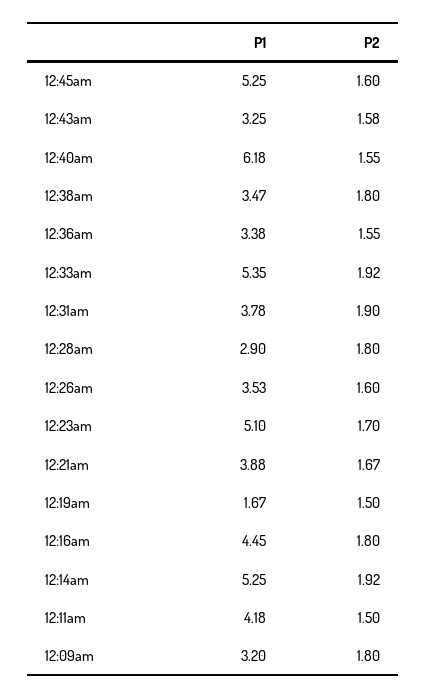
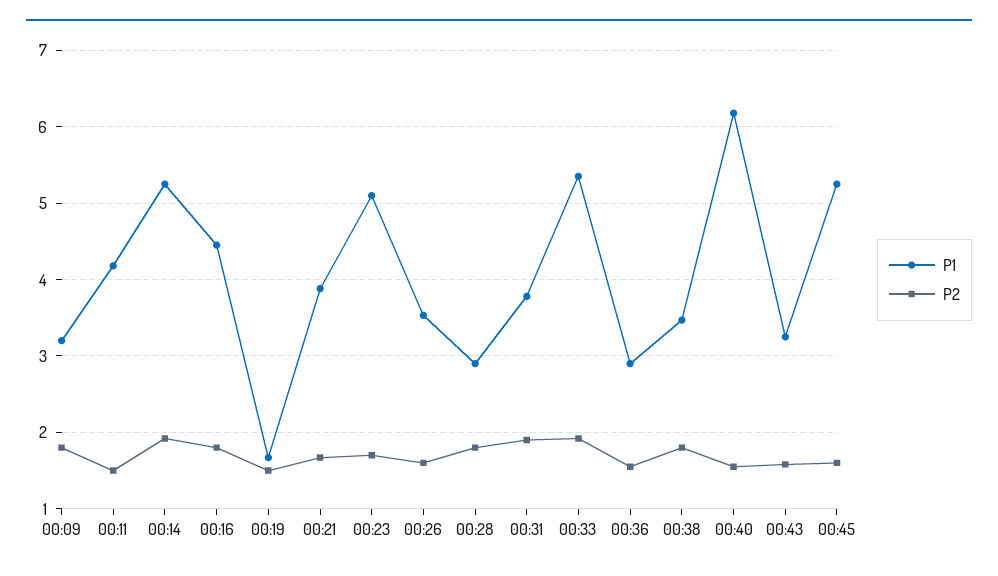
  {
    "P1": {
      "12:45am": 5.25,
      "12:43am": 3.25,
      "12:40am": 6.18,
      "12:38am": 3.47,
-     "12:36am": 3.38,
+     "12:36am": 2.9,
      "12:33am": 5.35,
      "12:31am": 3.78,
      "12:28am": 2.9,
      "12:26am": 3.53,
      "12:23am": 5.1,
      "12:21am": 3.88,
      "12:19am": 1.67,
      "12:16am": 4.45,
      "12:14am": 5.25,
      "12:11am": 4.18,
      "12:09am": 3.2
    },
    "P2": {
      "12:45am": 1.6,
      "12:43am": 1.58,
      "12:40am": 1.55,
      "12:38am": 1.8,
      "12:36am": 1.55,
      "12:33am": 1.92,
      "12:31am": 1.9,
      "12:28am": 1.8,
      "12:26am": 1.6,
      "12:23am": 1.7,
      "12:21am": 1.67,
      "12:19am": 1.5,
      "12:16am": 1.8,
      "12:14am": 1.92,
      "12:11am": 1.5,
      "12:09am": 1.8
    }
  }

